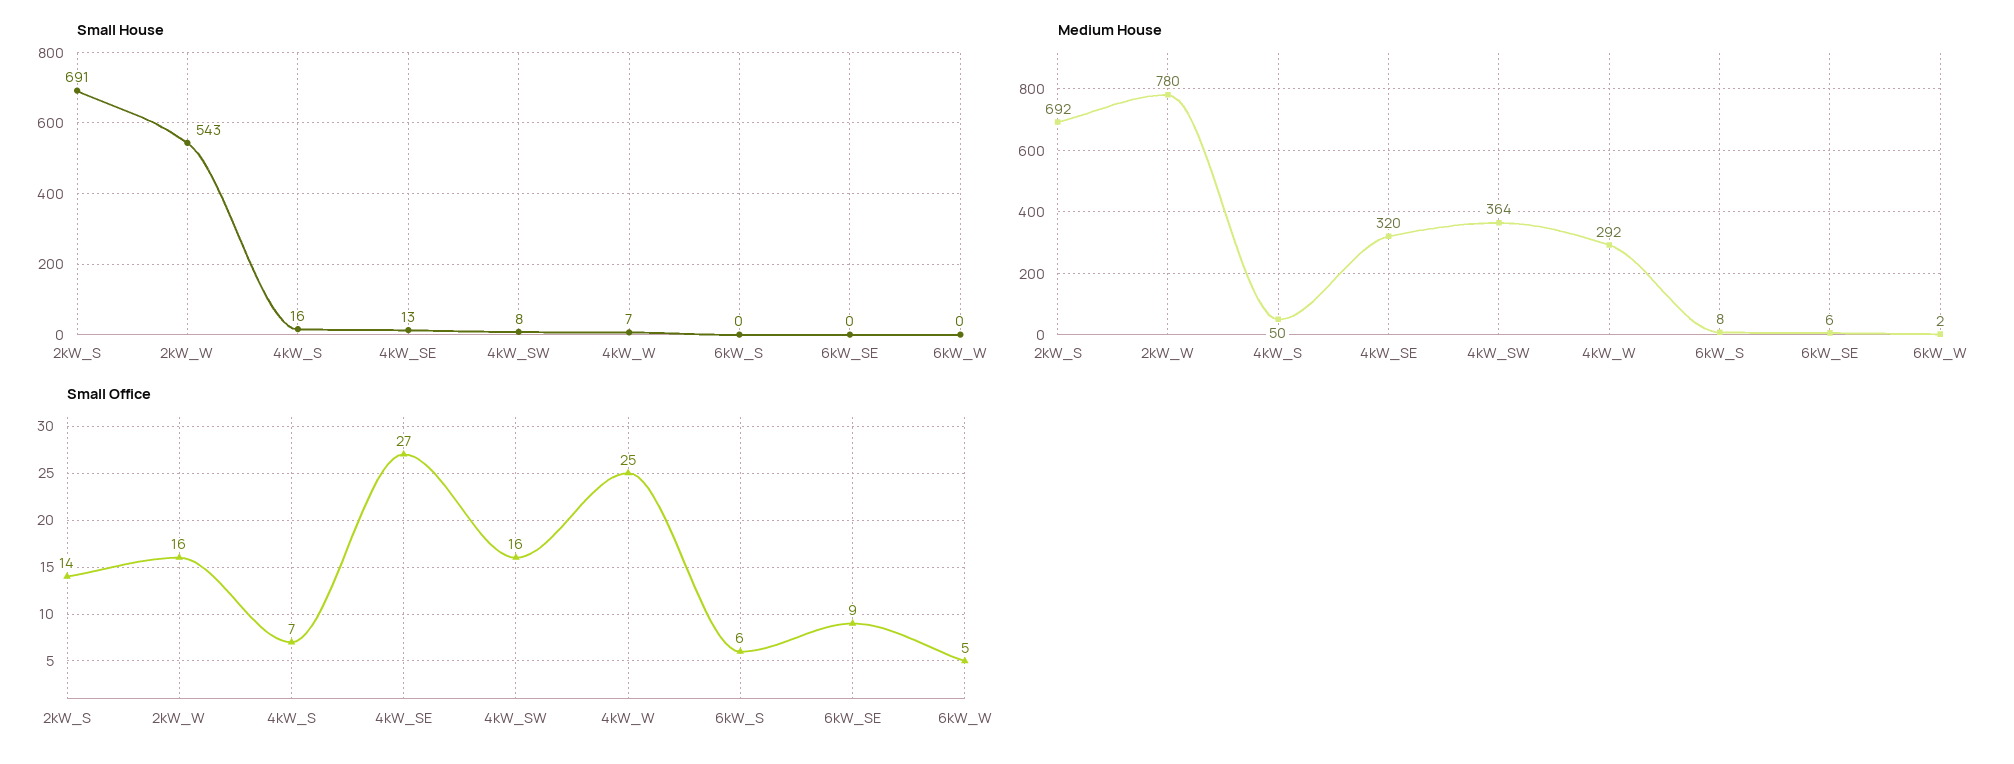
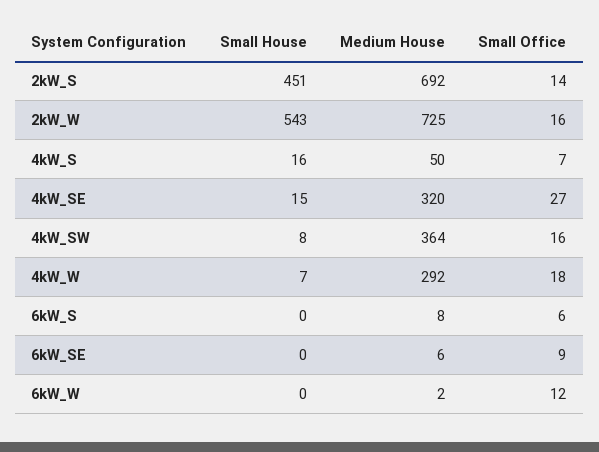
  {
    "Small House": {
-     "2kW_S": 691,
+     "2kW_S": 451,
      "2kW_W": 543,
      "4kW_S": 16,
-     "4kW_SE": 13,
+     "4kW_SE": 15,
      "4kW_SW": 8,
      "4kW_W": 7,
      "6kW_S": 0,
      "6kW_SE": 0,
      "6kW_W": 0
    },
    "Medium House": {
      "2kW_S": 692,
-     "2kW_W": 780,
+     "2kW_W": 725,
      "4kW_S": 50,
      "4kW_SE": 320,
      "4kW_SW": 364,
      "4kW_W": 292,
      "6kW_S": 8,
      "6kW_SE": 6,
      "6kW_W": 2
    },
    "Small Office": {
      "2kW_S": 14,
      "2kW_W": 16,
      "4kW_S": 7,
      "4kW_SE": 27,
      "4kW_SW": 16,
-     "4kW_W": 25,
+     "4kW_W": 18,
      "6kW_S": 6,
      "6kW_SE": 9,
-     "6kW_W": 5
+     "6kW_W": 12
    }
  }

